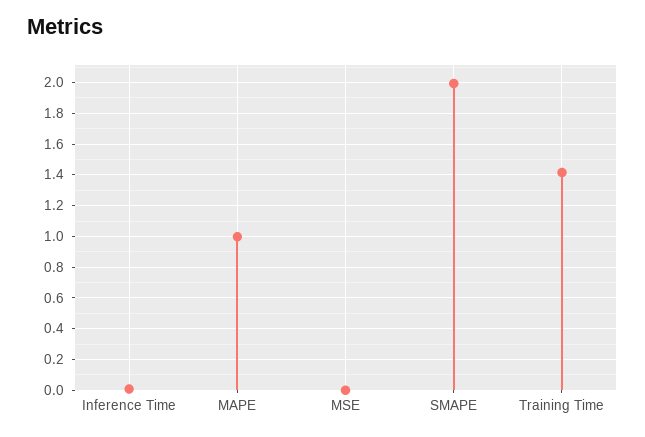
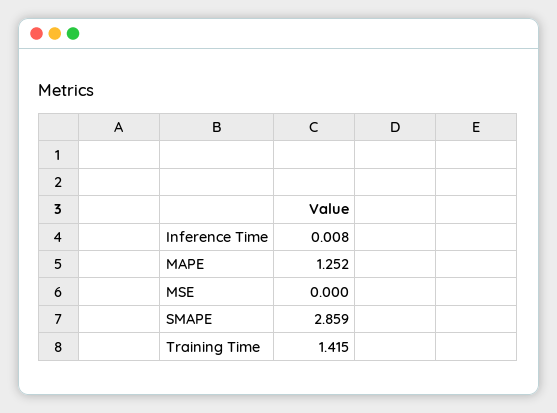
  {
    "Inference Time": 0.008,
-   "MAPE": 1,
+   "MAPE": 1.252,
    "MSE": 0,
-   "SMAPE": 2,
+   "SMAPE": 2.859,
    "Training Time": 1.415
  }

